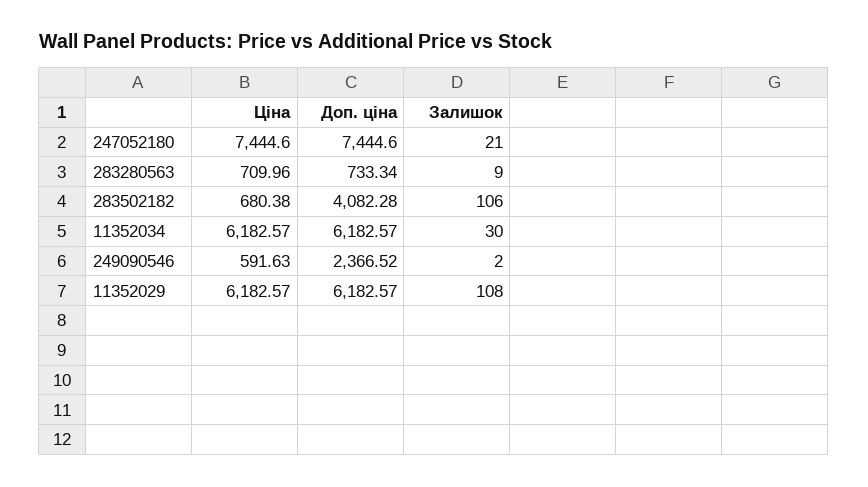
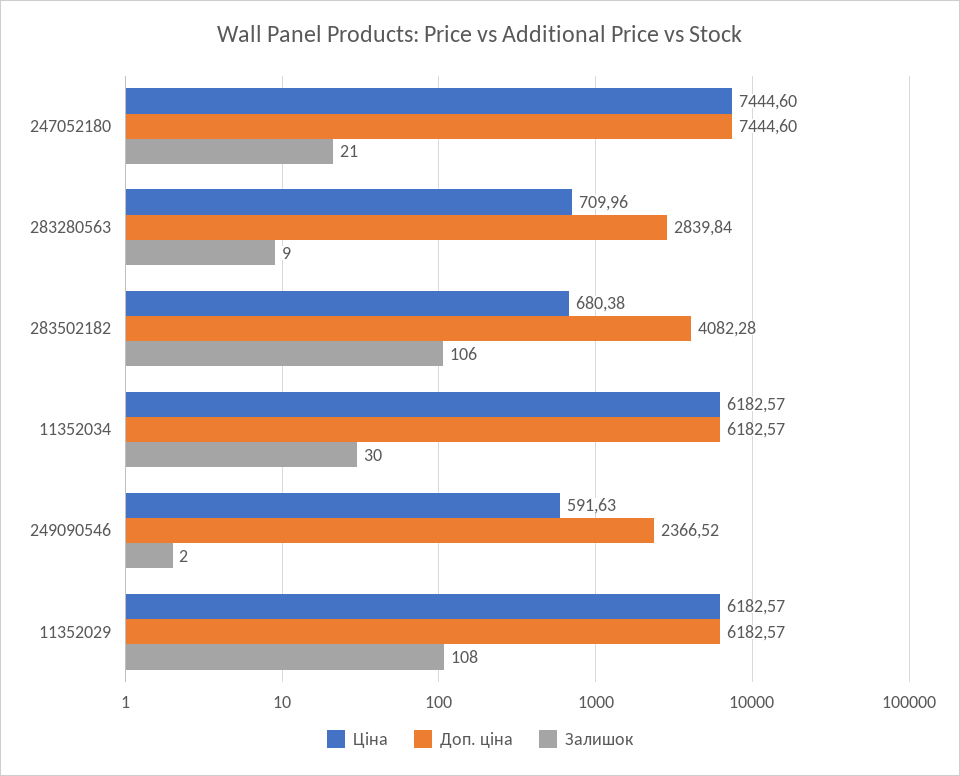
  {
    "Ціна": {
      "247052180": 7444.6,
      "283280563": 709.96,
      "283502182": 680.38,
      "11352034": 6182.57,
      "249090546": 591.63,
      "11352029": 6182.57
    },
    "Доп. ціна": {
      "247052180": 7444.6,
-     "283280563": 733.34,
+     "283280563": 2839.84,
      "283502182": 4082.28,
      "11352034": 6182.57,
      "249090546": 2366.52,
      "11352029": 6182.57
    },
    "Залишок": {
      "247052180": 21,
      "283280563": 9,
      "283502182": 106,
      "11352034": 30,
      "249090546": 2,
      "11352029": 108
    }
  }

